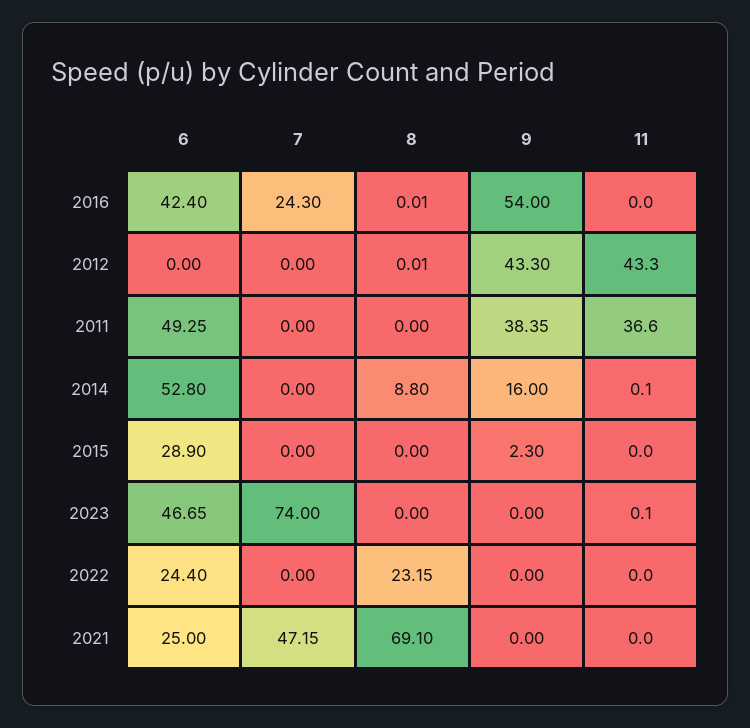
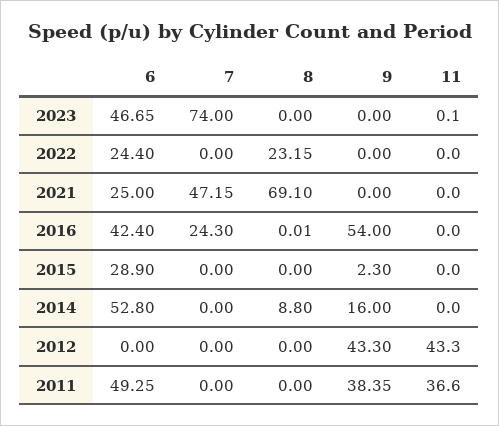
  {
    "6": {
      "2016": 42.4,
      "2012": 0,
      "2011": 49.25,
      "2014": 52.8,
      "2015": 28.9,
      "2023": 46.65,
      "2022": 24.4,
      "2021": 25
    },
    "7": {
      "2016": 24.3,
      "2012": 0,
      "2011": 0,
      "2014": 0,
      "2015": 0,
      "2023": 74,
      "2022": 0,
      "2021": 47.15
    },
    "8": {
      "2016": 0.01,
-     "2012": 0.01,
+     "2012": 0,
      "2011": 0,
      "2014": 8.8,
      "2015": 0,
      "2023": 0,
      "2022": 23.15,
      "2021": 69.1
    },
    "9": {
      "2016": 54,
      "2012": 43.3,
      "2011": 38.35,
      "2014": 16,
      "2015": 2.3,
      "2023": 0,
      "2022": 0,
      "2021": 0
    },
    "11": {
      "2016": 0,
      "2012": 43.3,
      "2011": 36.6,
-     "2014": 0.1,
+     "2014": 0,
      "2015": 0,
      "2023": 0.1,
      "2022": 0,
      "2021": 0
    }
  }

